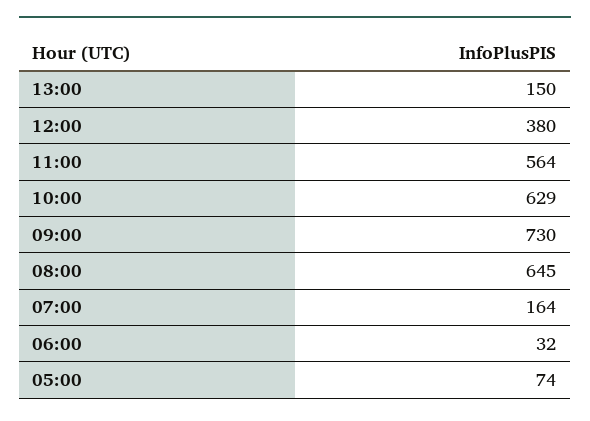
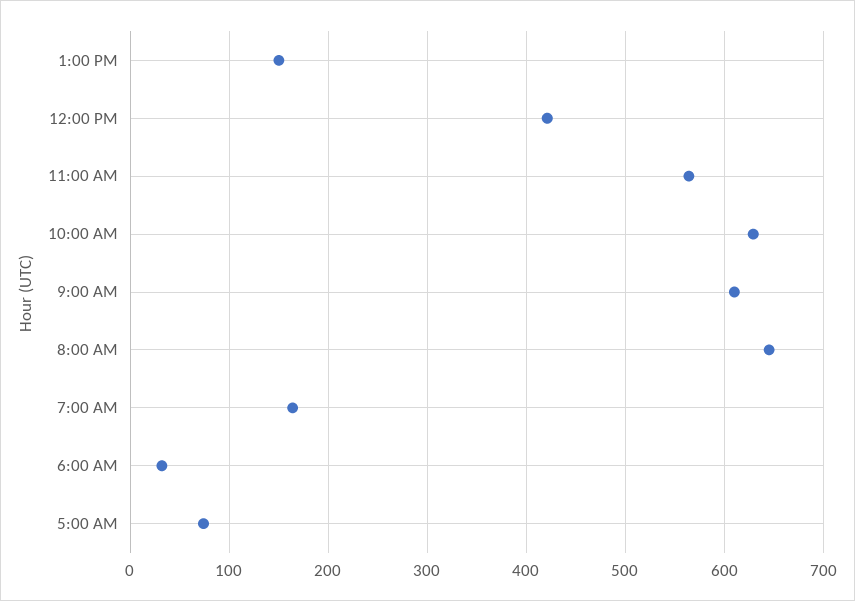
  {
    "13:00": 150,
-   "12:00": 380,
+   "12:00": 420,
    "11:00": 564,
    "10:00": 629,
-   "09:00": 730,
+   "09:00": 610,
    "08:00": 645,
    "07:00": 164,
    "06:00": 32,
    "05:00": 74
  }

